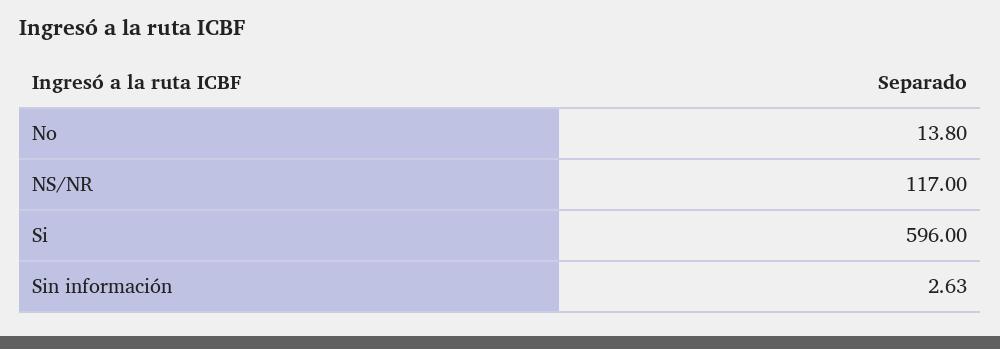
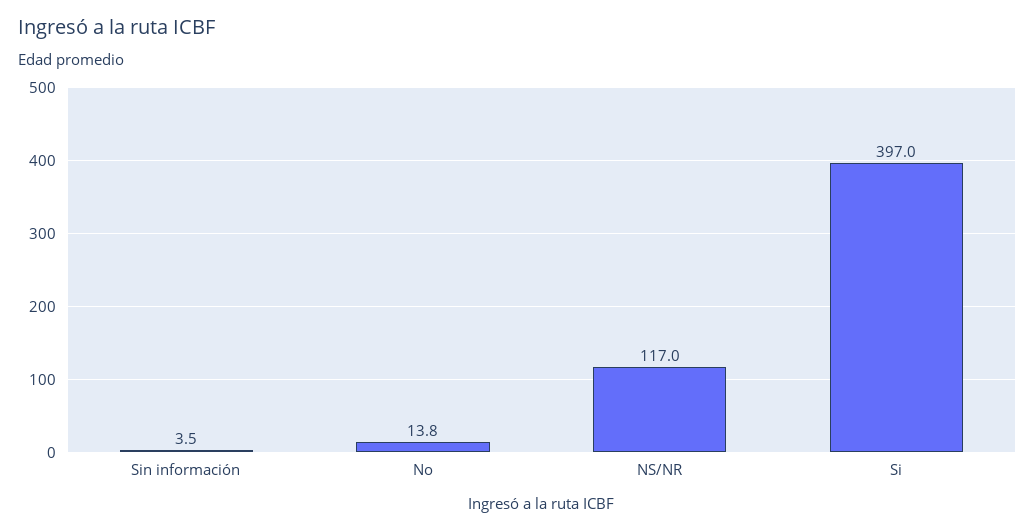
  {
    "No": 13.8,
    "NS/NR": 117,
-   "Si": 596,
+   "Si": 397,
-   "Sin información": 2.63
+   "Sin información": 3.5
  }

